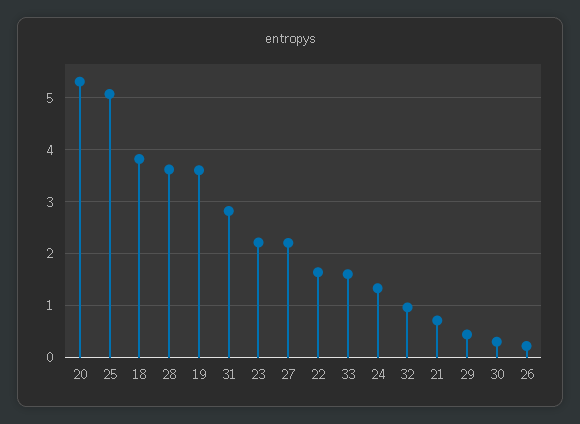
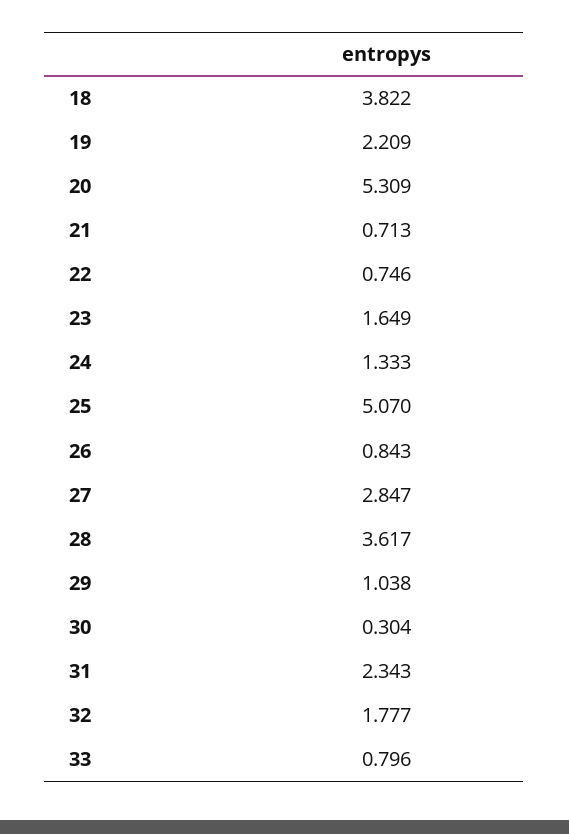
  {
    "20": 5.309,
    "25": 5.07,
    "18": 3.822,
    "28": 3.617,
-   "19": 3.6,
+   "19": 2.209,
-   "31": 2.8,
+   "31": 2.343,
-   "23": 2.2,
+   "23": 1.649,
-   "27": 2.2,
+   "27": 2.847,
-   "22": 1.6,
+   "22": 0.746,
-   "33": 1.6,
+   "33": 0.796,
    "24": 1.333,
-   "32": 1,
+   "32": 1.777,
    "21": 0.713,
-   "29": 0.4,
+   "29": 1.038,
    "30": 0.304,
-   "26": 0.2
+   "26": 0.843
  }

